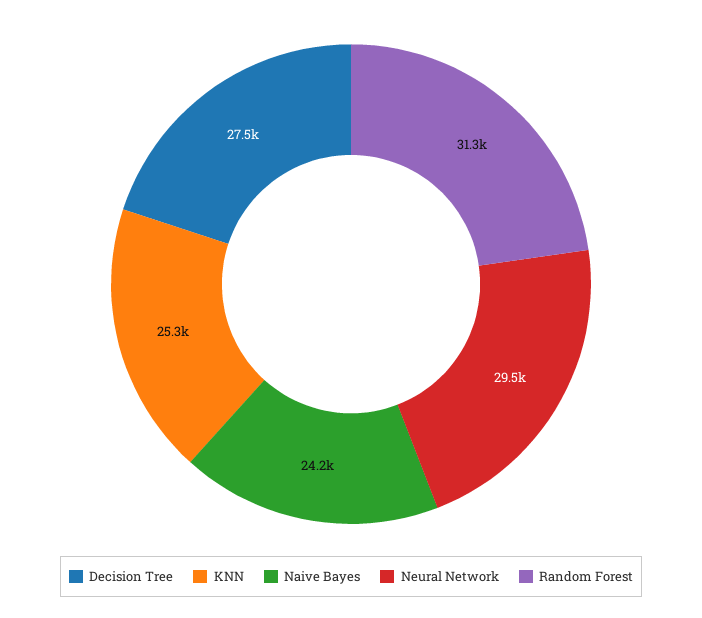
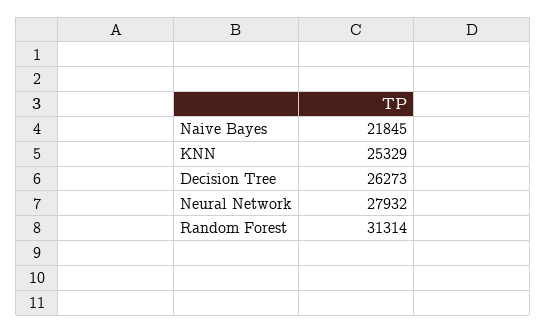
  {
-   "Decision Tree": 27500,
+   "Decision Tree": 26273,
    "KNN": 25329,
-   "Naive Bayes": 24200,
+   "Naive Bayes": 21845,
-   "Neural Network": 29500,
+   "Neural Network": 27932,
    "Random Forest": 31314
  }

